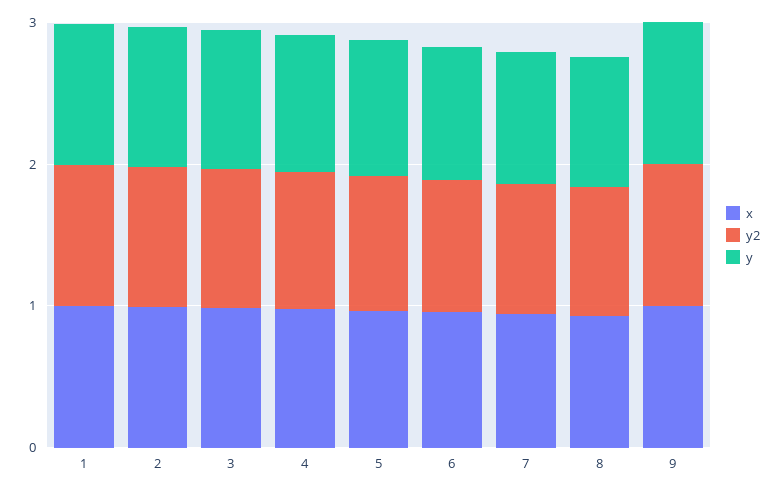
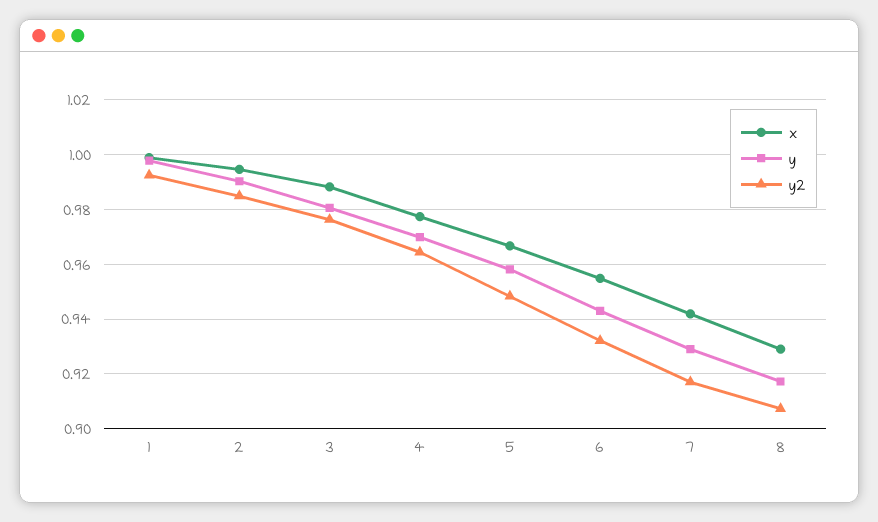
  {
    "x": {
      "1": 1,
      "2": 0.995,
      "3": 0.9875,
      "4": 0.9775,
      "5": 0.9675,
      "6": 0.955,
      "7": 0.9425,
-     "8": 0.93,
+     "8": 0.93
-     "9": 1
    },
    "y2": {
      "1": 0.9925,
      "2": 0.985,
      "3": 0.9775,
      "4": 0.965,
      "5": 0.9475,
      "6": 0.9325,
      "7": 0.9175,
-     "8": 0.9075,
+     "8": 0.9075
-     "9": 1
    },
    "y": {
      "1": 0.9975,
      "2": 0.99,
      "3": 0.98,
      "4": 0.97,
      "5": 0.9575,
      "6": 0.9425,
      "7": 0.93,
-     "8": 0.9175,
+     "8": 0.9175
-     "9": 1
    }
  }

